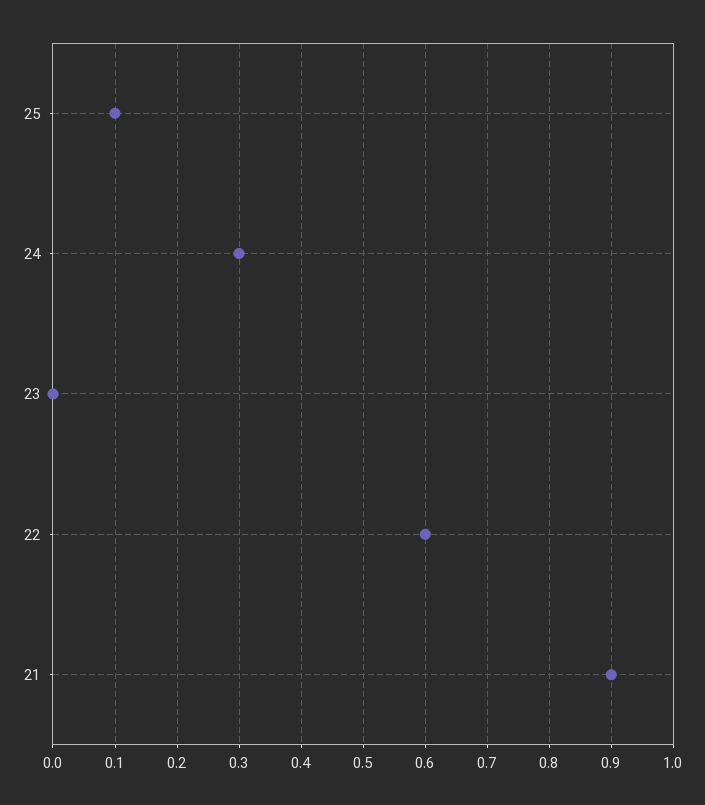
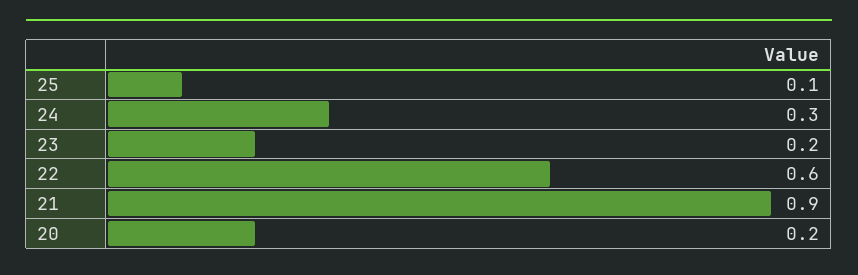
  {
    "25": 0.1,
    "24": 0.3,
-   "23": 0,
+   "23": 0.2,
    "22": 0.6,
-   "21": 0.9
+   "21": 0.9,
+   "20": 0.2
  }

